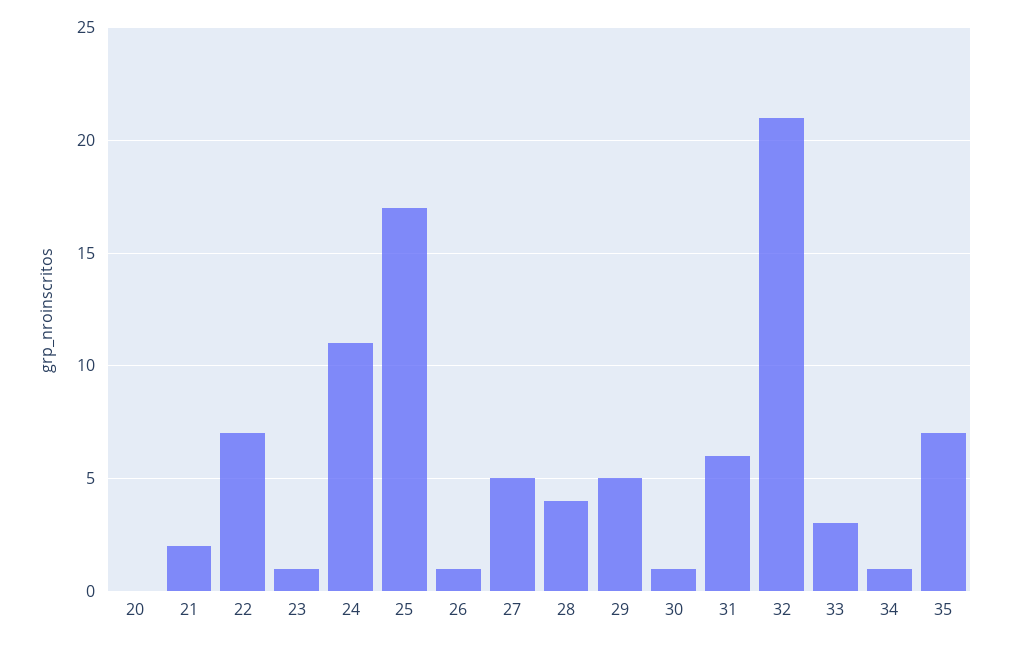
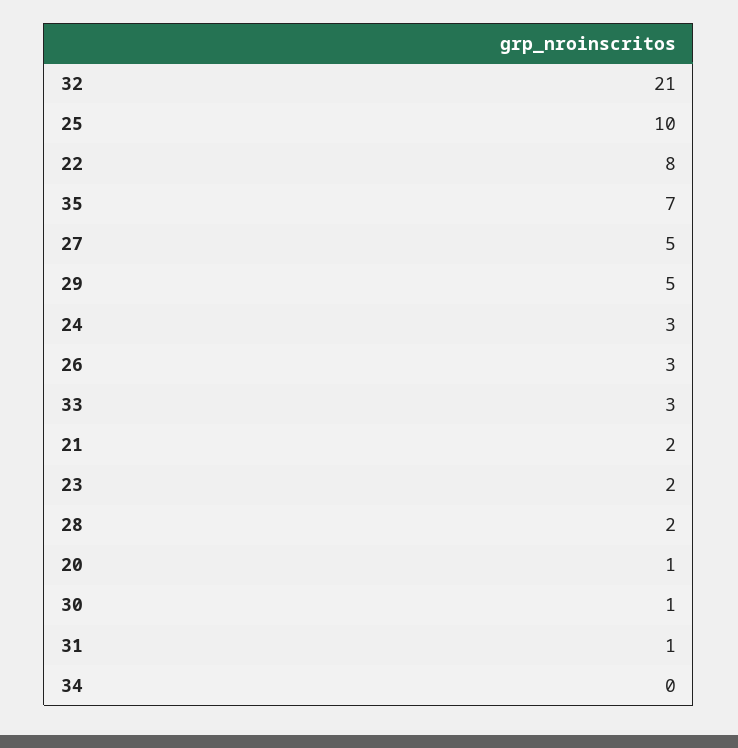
  {
-   "20": 0,
+   "20": 1,
    "21": 2,
-   "22": 7,
+   "22": 8,
-   "23": 1,
+   "23": 2,
-   "24": 11,
+   "24": 3,
-   "25": 17,
+   "25": 10,
-   "26": 1,
+   "26": 3,
    "27": 5,
-   "28": 4,
+   "28": 2,
    "29": 5,
    "30": 1,
-   "31": 6,
+   "31": 1,
    "32": 21,
    "33": 3,
-   "34": 1,
+   "34": 0,
    "35": 7
  }

